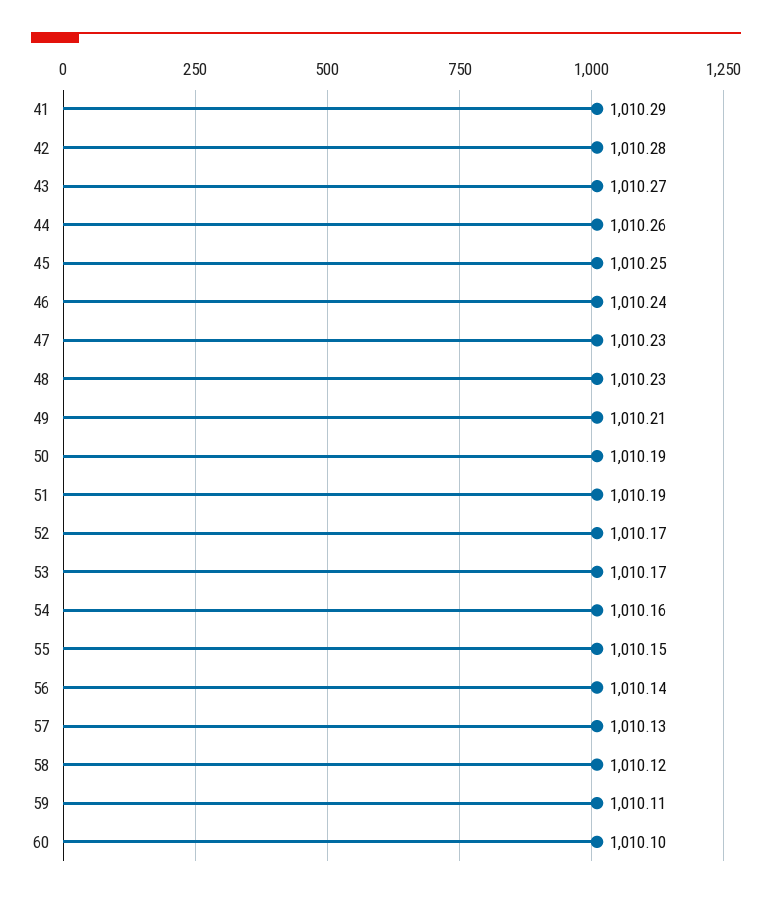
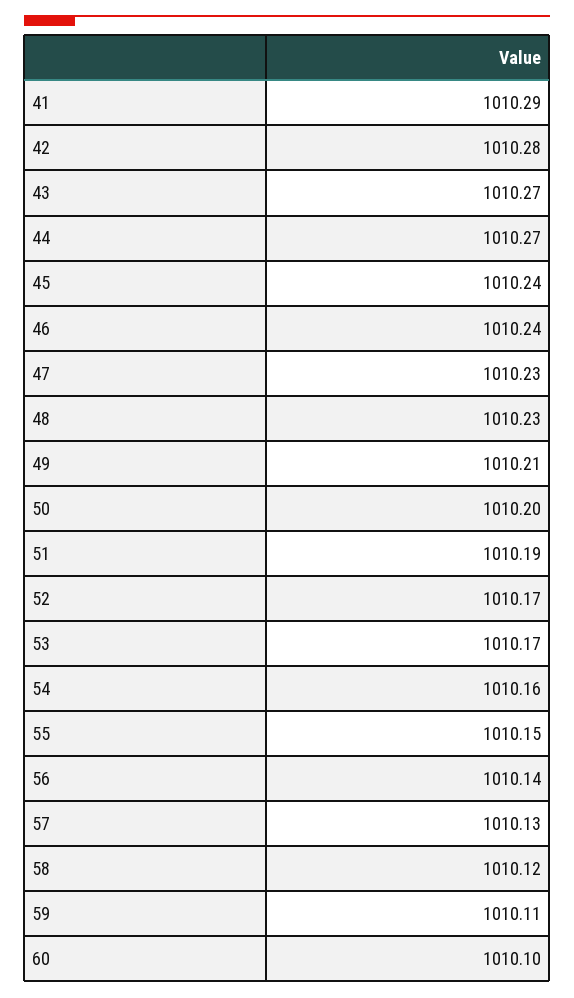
  {
    "41": 1010.29,
    "42": 1010.28,
    "43": 1010.27,
-   "44": 1010.26,
+   "44": 1010.27,
-   "45": 1010.25,
+   "45": 1010.24,
    "46": 1010.24,
    "47": 1010.23,
    "48": 1010.23,
    "49": 1010.21,
-   "50": 1010.19,
+   "50": 1010.2,
    "51": 1010.19,
    "52": 1010.17,
    "53": 1010.17,
    "54": 1010.16,
    "55": 1010.15,
    "56": 1010.14,
    "57": 1010.13,
    "58": 1010.12,
    "59": 1010.11,
    "60": 1010.1
  }

